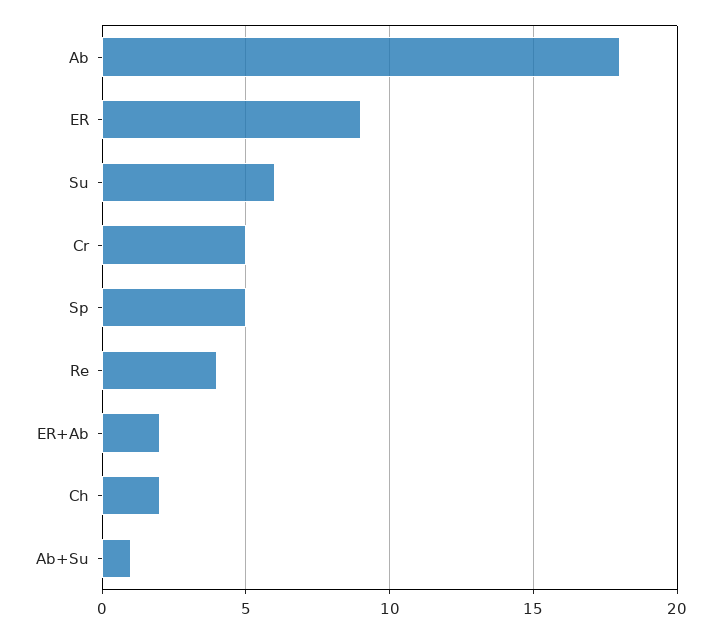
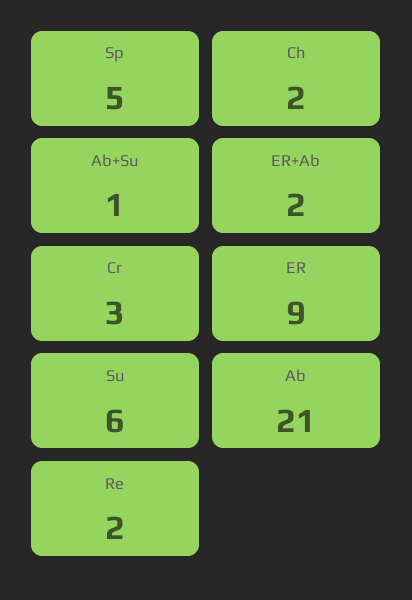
  {
-   "Ab": 18,
+   "Ab": 21,
    "ER": 9,
    "Su": 6,
-   "Cr": 5,
+   "Cr": 3,
    "Sp": 5,
-   "Re": 4,
+   "Re": 2,
    "ER+Ab": 2,
    "Ch": 2,
    "Ab+Su": 1
  }

